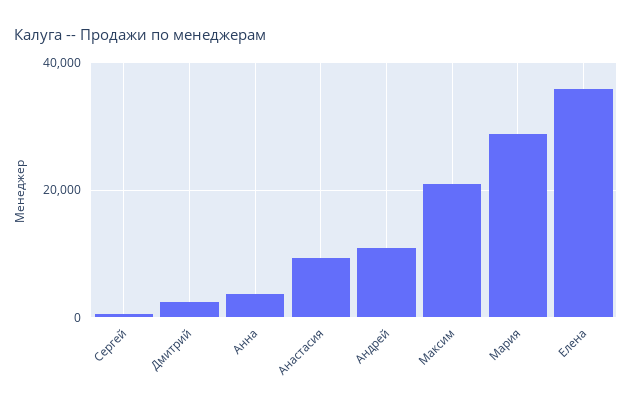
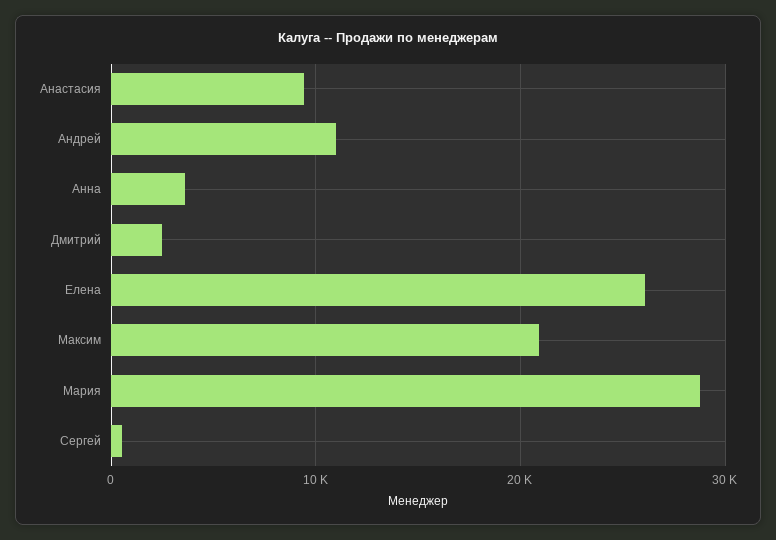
  {
    "Сергей": 1000,
    "Дмитрий": 2000,
    "Анна": 4000,
    "Анастасия": 9000,
    "Андрей": 11000,
    "Максим": 21000,
    "Мария": 29000,
-   "Елена": 36000
+   "Елена": 26000
  }

